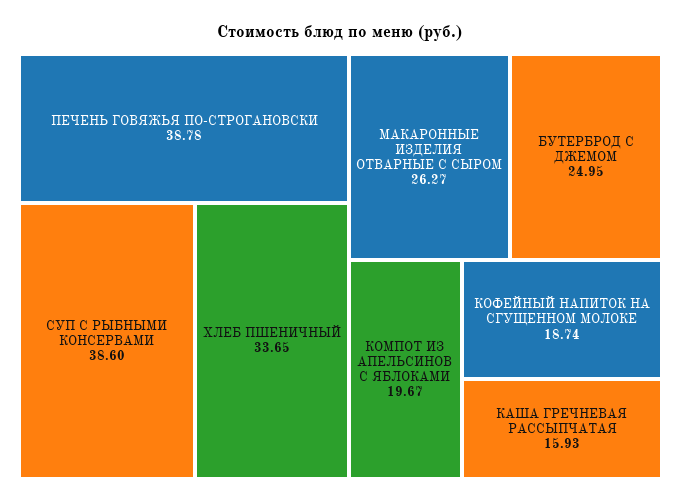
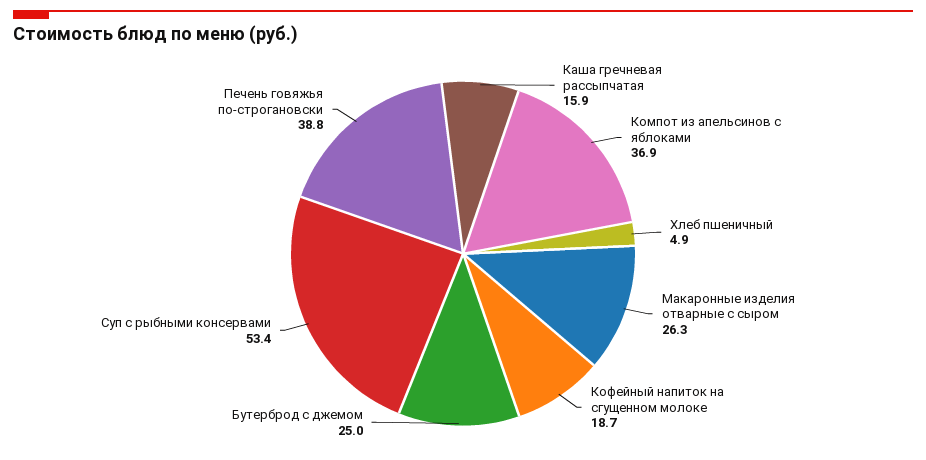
  {
    "ПЕЧЕНЬ ГОВЯЖЬЯ ПО-СТРОГАНОВСКИ": 38.78,
-   "СУП С РЫБНЫМИ КОНСЕРВАМИ": 38.6,
+   "СУП С РЫБНЫМИ КОНСЕРВАМИ": 53.4,
-   "ХЛЕБ ПШЕНИЧНЫЙ": 33.65,
+   "ХЛЕБ ПШЕНИЧНЫЙ": 4.9,
    "МАКАРОННЫЕ ИЗДЕЛИЯ ОТВАРНЫЕ С СЫРОМ": 26.27,
    "БУТЕРБРОД С ДЖЕМОМ": 24.95,
-   "КОМПОТ ИЗ АПЕЛЬСИНОВ С ЯБЛОКАМИ": 19.67,
+   "КОМПОТ ИЗ АПЕЛЬСИНОВ С ЯБЛОКАМИ": 36.9,
    "КОФЕЙНЫЙ НАПИТОК НА СГУЩЕННОМ МОЛОКЕ": 18.74,
    "КАША ГРЕЧНЕВАЯ РАССЫПЧАТАЯ": 15.93
  }

